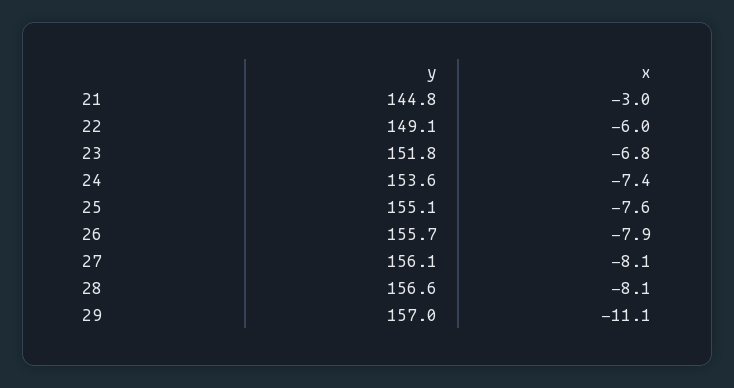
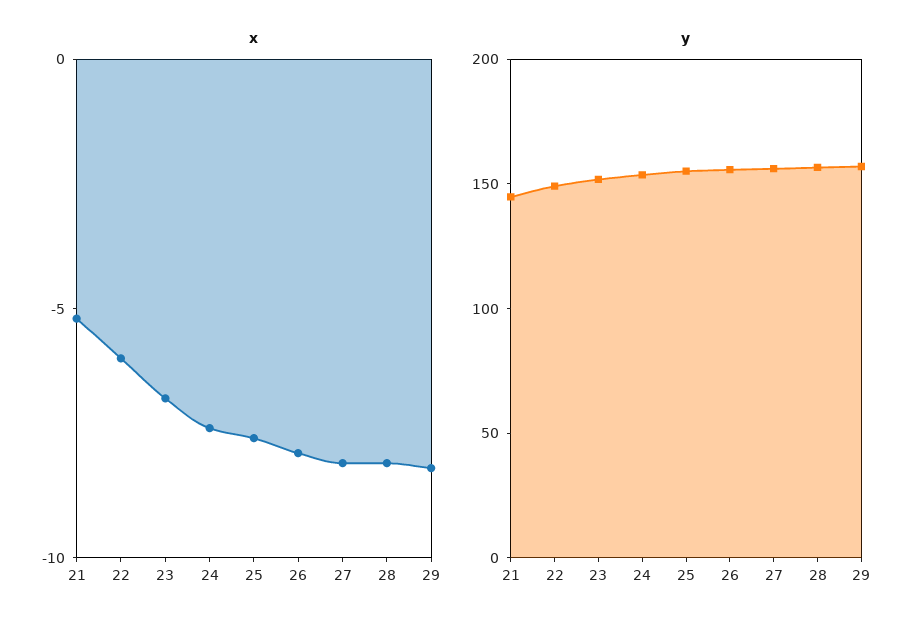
  {
    "y": {
      "21": 144.8,
      "22": 149.1,
      "23": 151.8,
      "24": 153.6,
      "25": 155.1,
      "26": 155.7,
      "27": 156.1,
      "28": 156.6,
      "29": 157
    },
    "x": {
-     "21": -3,
+     "21": -5,
      "22": -6,
      "23": -6.8,
      "24": -7.4,
      "25": -7.6,
      "26": -7.9,
      "27": -8.1,
      "28": -8.1,
-     "29": -11.1
+     "29": -8
    }
  }

